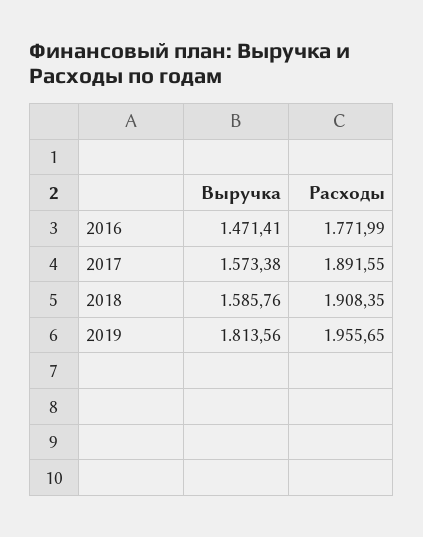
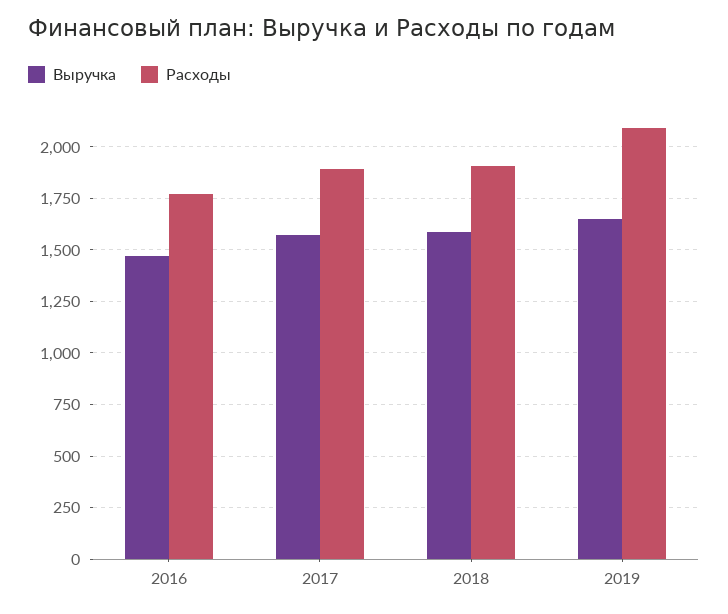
  {
    "Выручка": {
      "2016": 1471.41,
      "2017": 1573.38,
      "2018": 1585.76,
-     "2019": 1813.56
+     "2019": 1650
    },
    "Расходы": {
      "2016": 1771.99,
      "2017": 1891.55,
      "2018": 1908.35,
-     "2019": 1955.65
+     "2019": 2100
    }
  }

